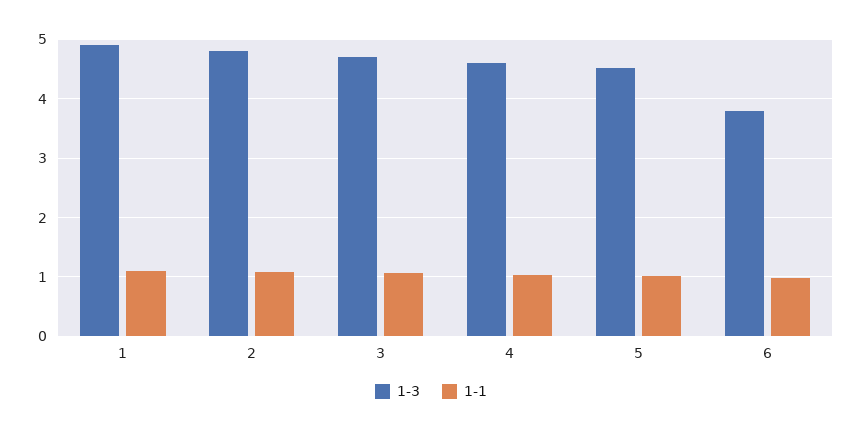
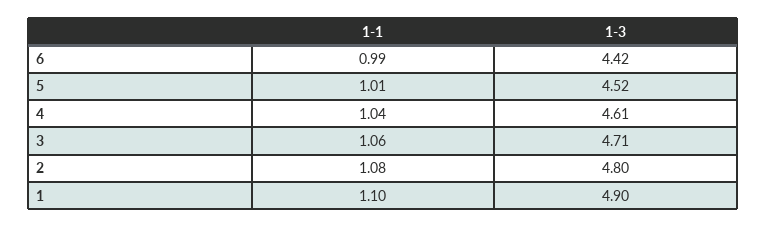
  {
    "1-3": {
      "1": 4.9,
      "2": 4.8,
      "3": 4.71,
      "4": 4.61,
      "5": 4.52,
-     "6": 3.8
+     "6": 4.42
    },
    "1-1": {
      "1": 1.1,
      "2": 1.08,
      "3": 1.06,
      "4": 1.04,
      "5": 1.01,
      "6": 0.99
    }
  }

